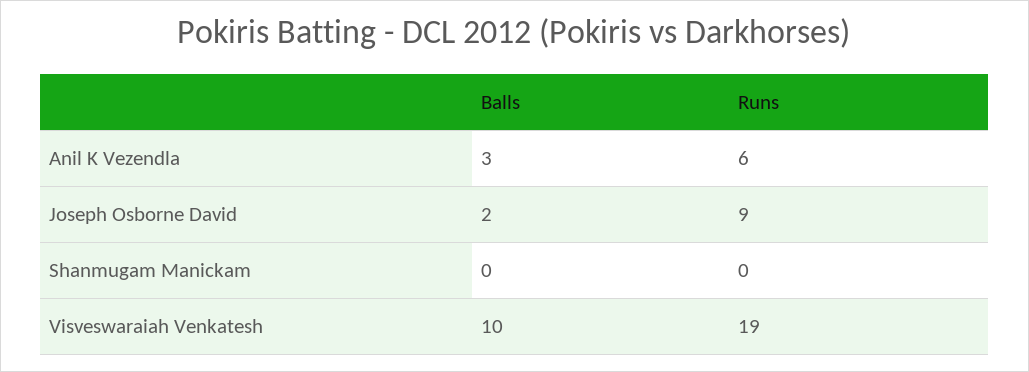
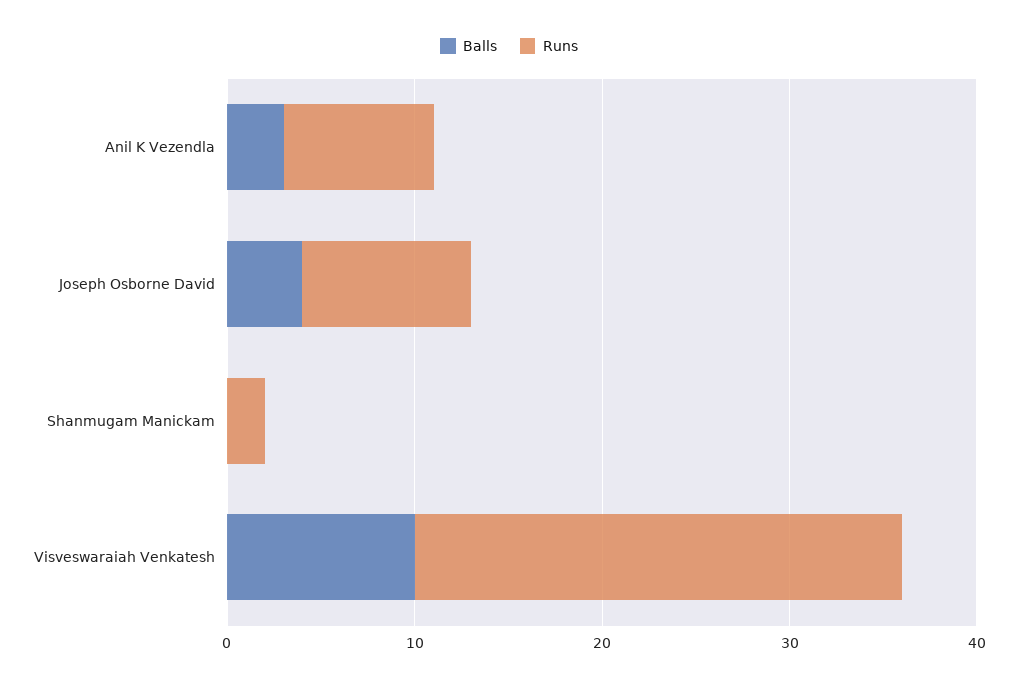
  {
    "Balls": {
      "Anil K Vezendla": 3,
-     "Joseph Osborne David": 2,
+     "Joseph Osborne David": 4,
      "Shanmugam Manickam": 0,
      "Visveswaraiah Venkatesh": 10
    },
    "Runs": {
-     "Anil K Vezendla": 6,
+     "Anil K Vezendla": 8,
      "Joseph Osborne David": 9,
-     "Shanmugam Manickam": 0,
+     "Shanmugam Manickam": 2,
-     "Visveswaraiah Venkatesh": 19
+     "Visveswaraiah Venkatesh": 26
    }
  }

